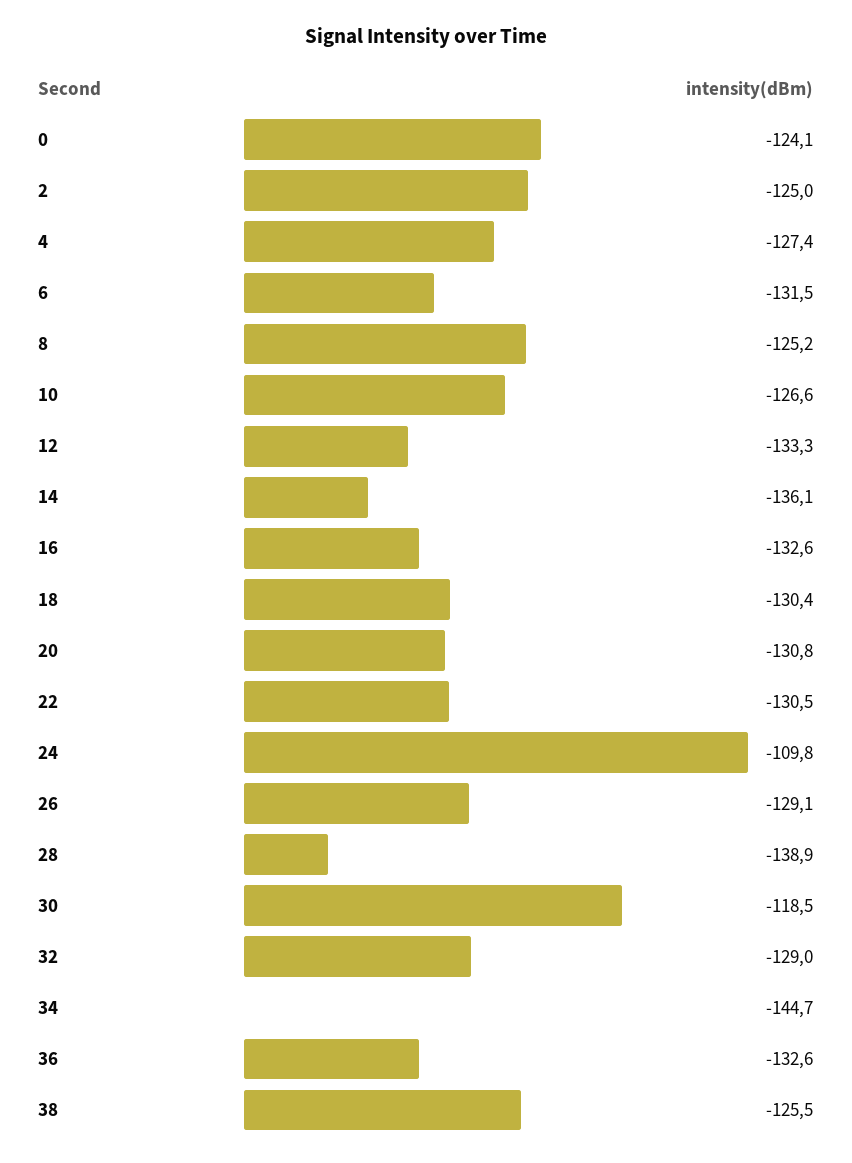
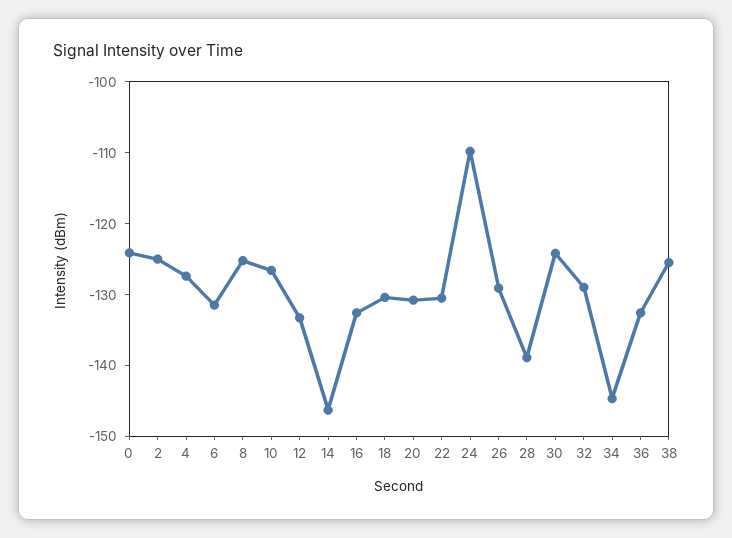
  {
    "0": -124.1,
    "2": -125,
    "4": -127.4,
    "6": -131.5,
    "8": -125.2,
    "10": -126.6,
    "12": -133.3,
-   "14": -136.1,
+   "14": -146,
    "16": -132.6,
    "18": -130.4,
    "20": -130.8,
    "22": -130.5,
    "24": -109.8,
    "26": -129.1,
    "28": -138.9,
-   "30": -118.5,
+   "30": -124,
    "32": -129,
    "34": -144.7,
    "36": -132.6,
    "38": -125.5
  }

